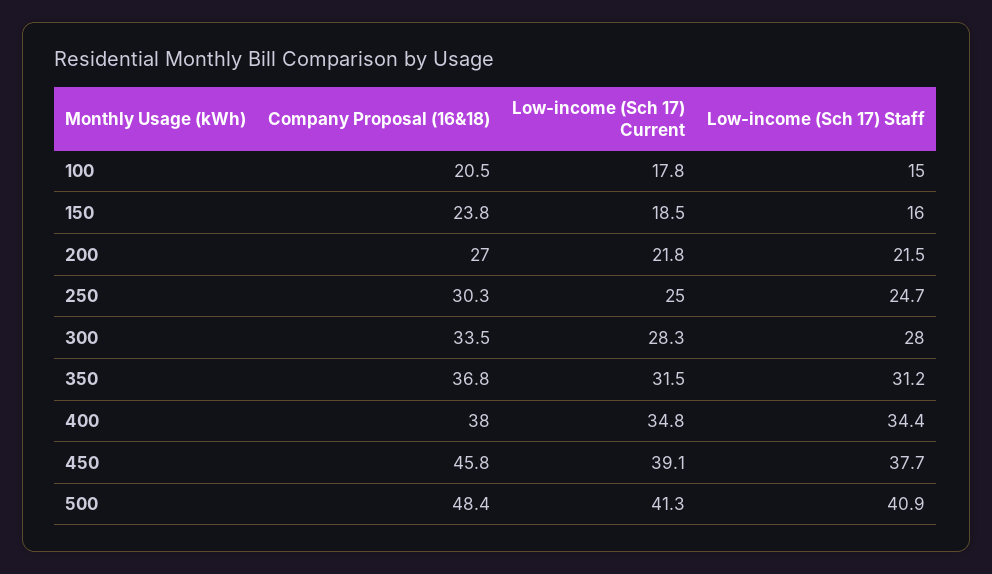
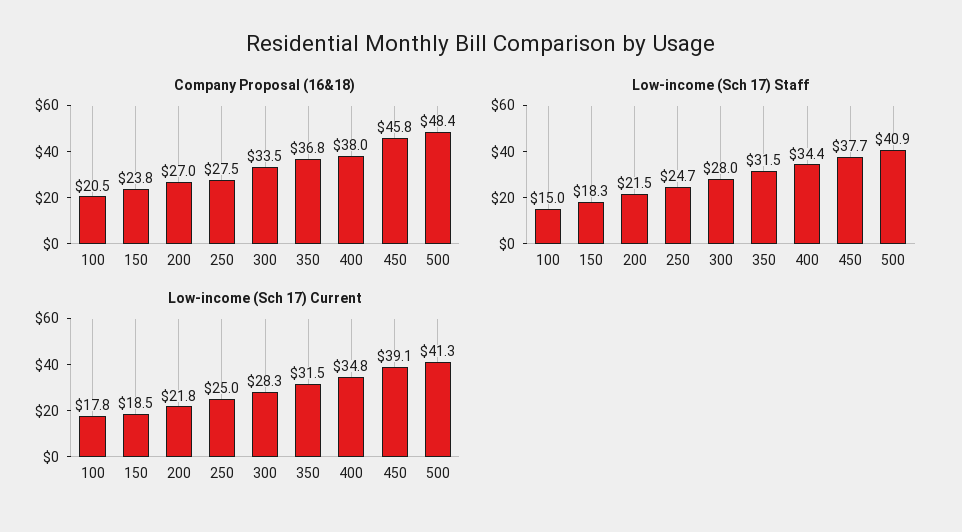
  {
    "Company Proposal (16&18)": {
      "100": 20.5,
      "150": 23.8,
      "200": 27,
-     "250": 30.3,
+     "250": 27.5,
      "300": 33.5,
      "350": 36.8,
      "400": 38,
      "450": 45.8,
      "500": 48.4
    },
    "Low-income (Sch 17) Current": {
      "100": 17.8,
      "150": 18.5,
      "200": 21.8,
      "250": 25,
      "300": 28.3,
      "350": 31.5,
      "400": 34.8,
      "450": 39.1,
      "500": 41.3
    },
    "Low-income (Sch 17) Staff": {
      "100": 15,
-     "150": 16,
+     "150": 18.3,
      "200": 21.5,
      "250": 24.7,
      "300": 28,
-     "350": 31.2,
+     "350": 31.5,
      "400": 34.4,
      "450": 37.7,
      "500": 40.9
    }
  }

